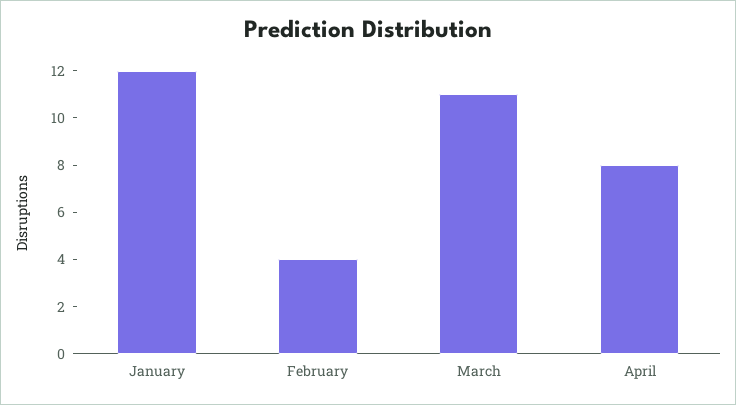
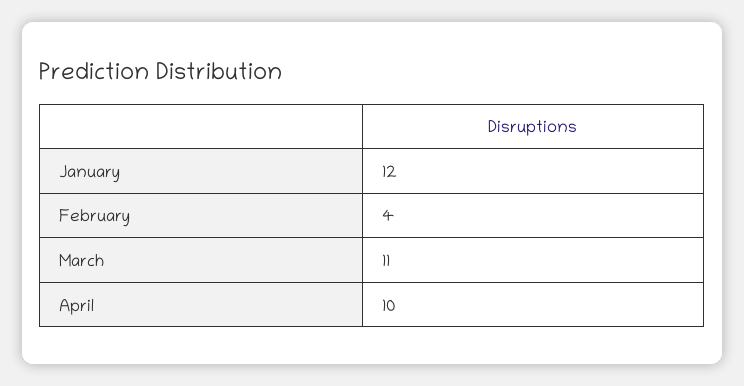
  {
    "January": 12,
    "February": 4,
    "March": 11,
-   "April": 8
+   "April": 10
  }

